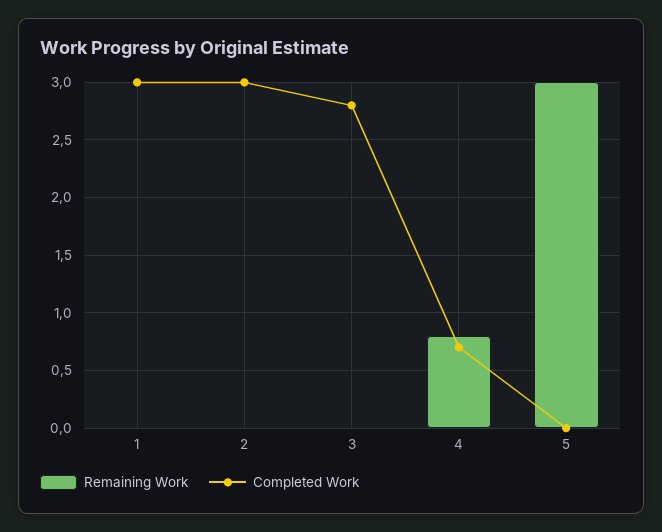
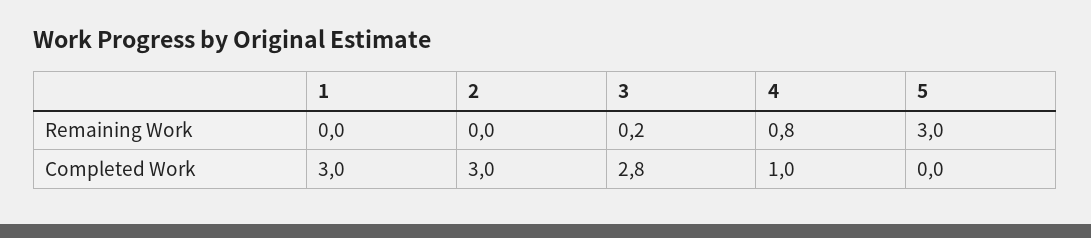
  {
    "Remaining Work": {
      "1": 0,
      "2": 0,
-     "3": 0,
+     "3": 0.2,
      "4": 0.8,
      "5": 3
    },
    "Completed Work": {
      "1": 3,
      "2": 3,
      "3": 2.8,
-     "4": 0.7,
+     "4": 1,
      "5": 0
    }
  }

